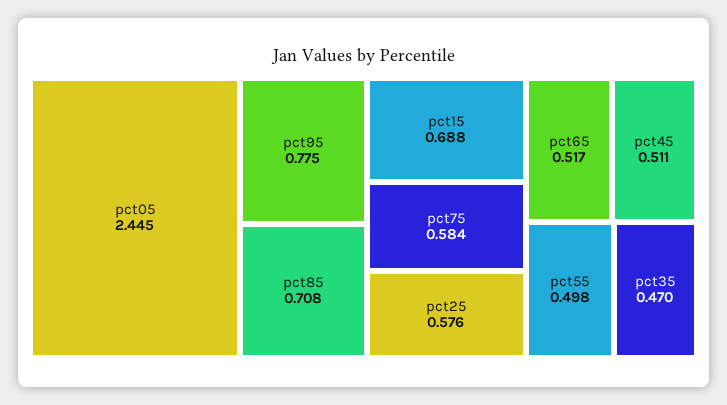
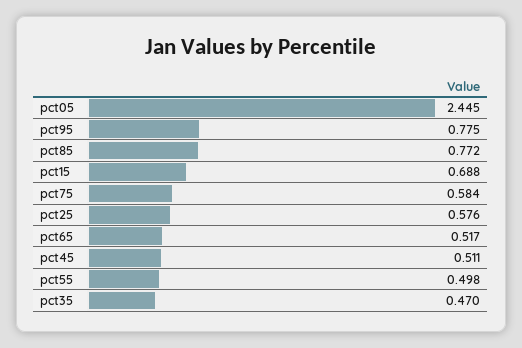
  {
    "pct05": 2.445,
    "pct95": 0.775,
-   "pct85": 0.708,
+   "pct85": 0.772,
    "pct15": 0.688,
    "pct75": 0.584,
    "pct25": 0.576,
    "pct65": 0.517,
    "pct45": 0.511,
    "pct55": 0.498,
    "pct35": 0.47
  }

